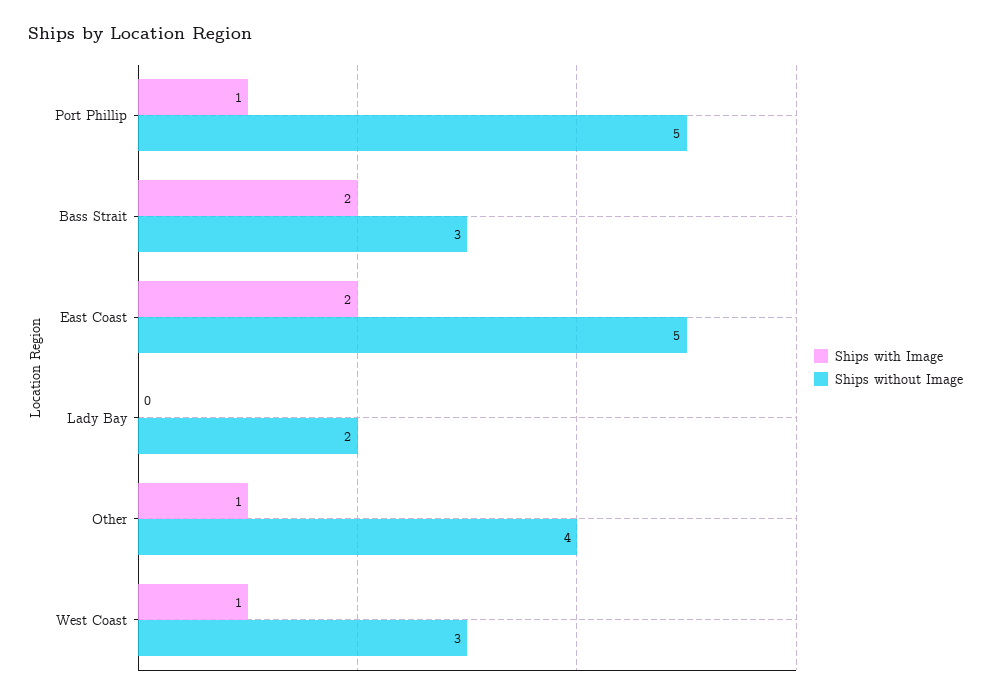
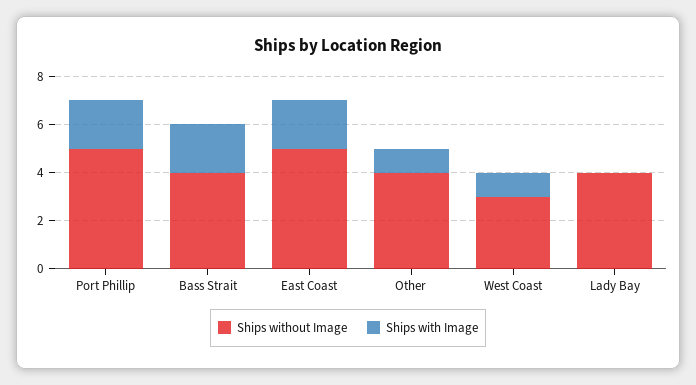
  {
    "Ships with Image": {
-     "Port Phillip": 1,
+     "Port Phillip": 2,
      "Bass Strait": 2,
      "East Coast": 2,
      "Lady Bay": 0,
      "Other": 1,
      "West Coast": 1
    },
    "Ships without Image": {
      "Port Phillip": 5,
-     "Bass Strait": 3,
+     "Bass Strait": 4,
      "East Coast": 5,
-     "Lady Bay": 2,
+     "Lady Bay": 4,
      "Other": 4,
      "West Coast": 3
    }
  }

